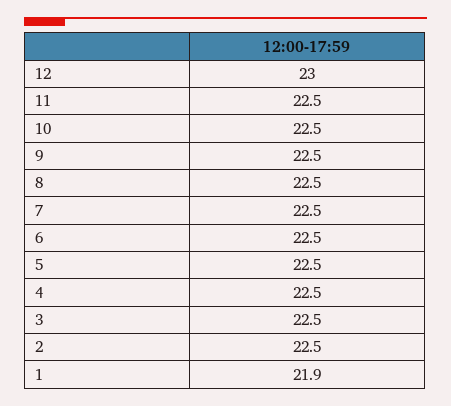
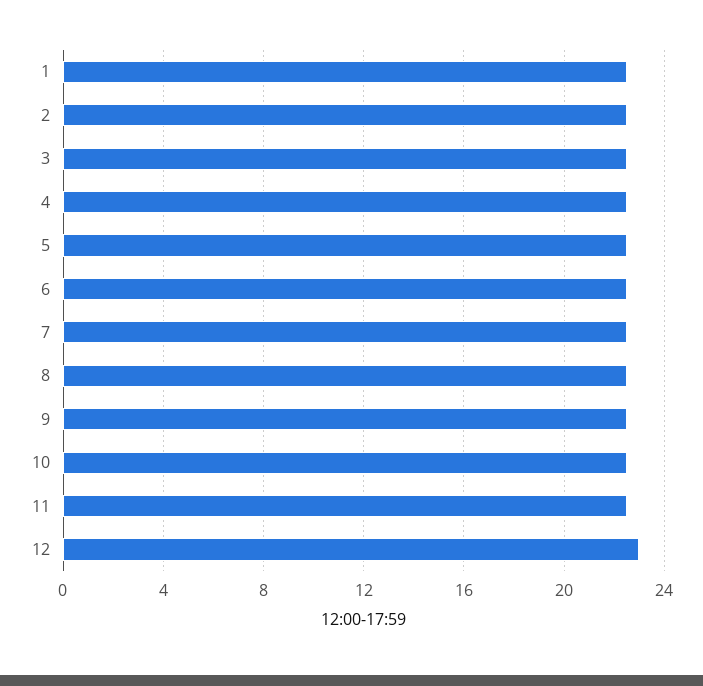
  {
    "12": 23,
    "11": 22.5,
    "10": 22.5,
    "9": 22.5,
    "8": 22.5,
    "7": 22.5,
    "6": 22.5,
    "5": 22.5,
    "4": 22.5,
    "3": 22.5,
    "2": 22.5,
-   "1": 21.9
+   "1": 22.5
  }

